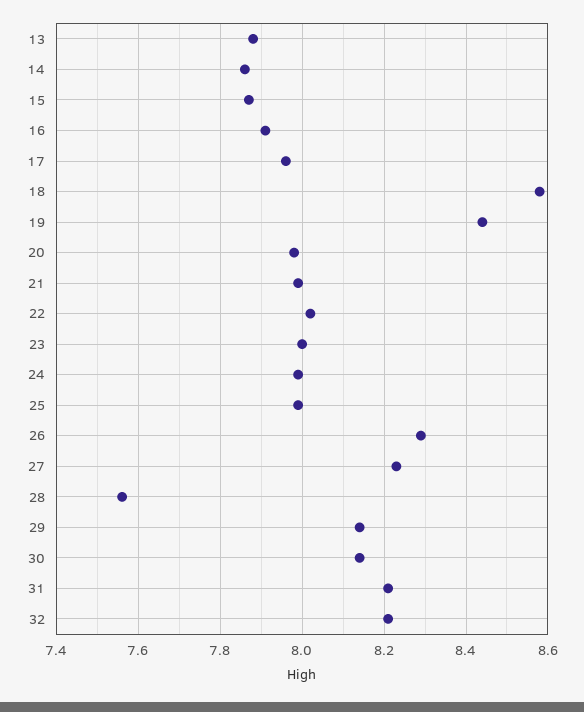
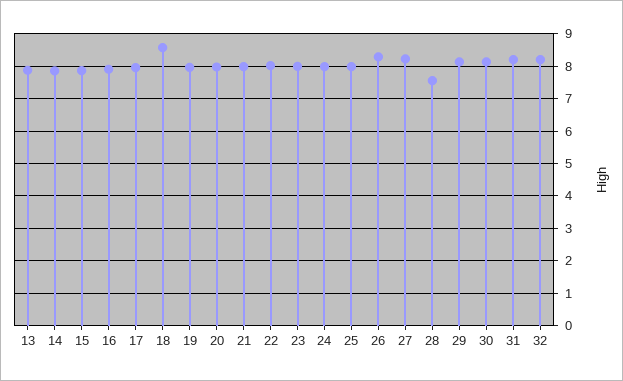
  {
    "13": 7.9,
    "14": 7.85,
    "15": 7.85,
    "16": 7.9,
    "17": 7.95,
    "18": 8.6,
-   "19": 8.45,
+   "19": 8,
    "20": 8,
    "21": 8,
    "22": 8,
    "23": 8,
    "24": 8,
    "25": 8,
    "26": 8.3,
    "27": 8.25,
    "28": 7.55,
    "29": 8.15,
    "30": 8.15,
    "31": 8.2,
    "32": 8.2
  }

